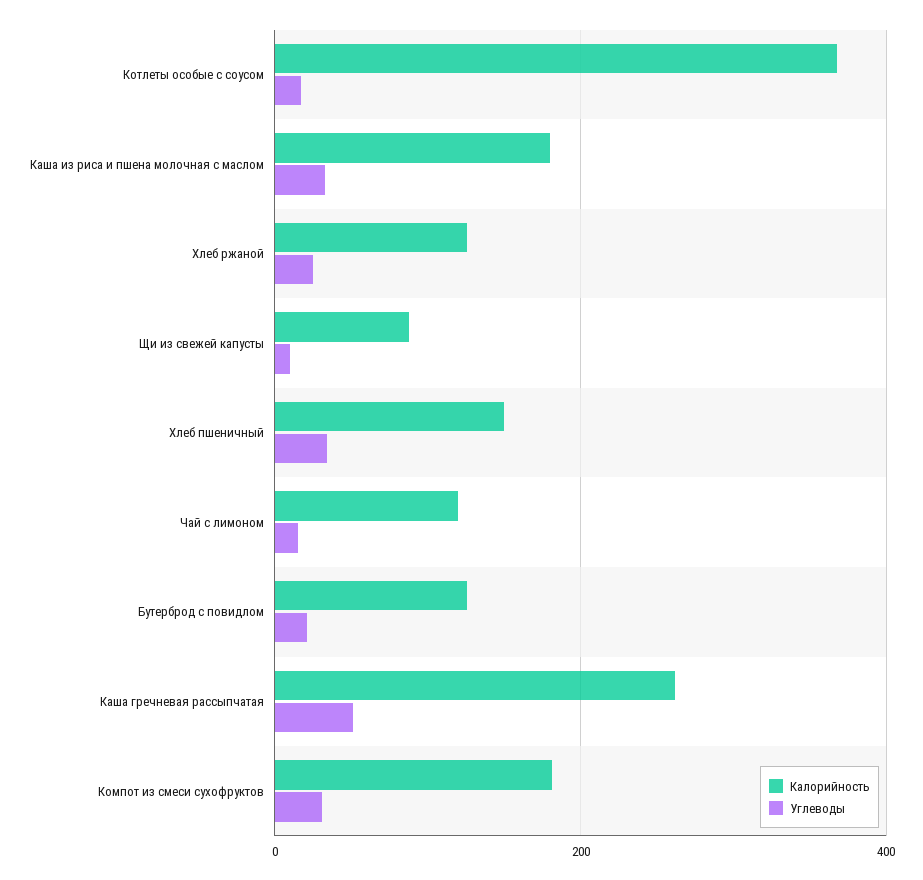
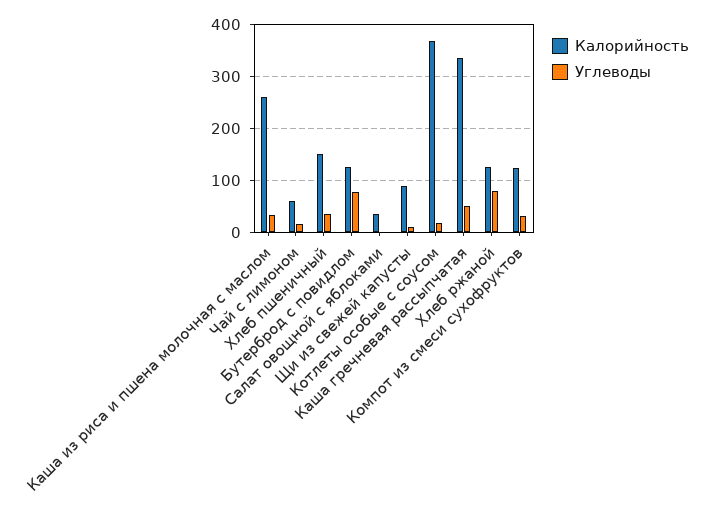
  {
    "Калорийность": {
      "Котлеты особые с соусом": 360,
-     "Каша из риса и пшена молочная с маслом": 180,
+     "Каша из риса и пшена молочная с маслом": 260,
      "Хлеб ржаной": 120,
      "Щи из свежей капусты": 80,
      "Хлеб пшеничный": 160,
-     "Чай с лимоном": 120,
+     "Чай с лимоном": 60,
      "Бутерброд с повидлом": 120,
-     "Каша гречневая рассыпчатая": 260,
+     "Каша гречневая рассыпчатая": 340,
-     "Компот из смеси сухофруктов": 180
+     "Компот из смеси сухофруктов": 120,
+     "Салат овощной с яблоками": 40
    },
    "Углеводы": {
      "Котлеты особые с соусом": 20,
      "Каша из риса и пшена молочная с маслом": 40,
-     "Хлеб ржаной": 20,
+     "Хлеб ржаной": 80,
      "Щи из свежей капусты": 20,
      "Хлеб пшеничный": 40,
      "Чай с лимоном": 20,
-     "Бутерброд с повидлом": 20,
+     "Бутерброд с повидлом": 80,
      "Каша гречневая рассыпчатая": 60,
-     "Компот из смеси сухофруктов": 40
+     "Компот из смеси сухофруктов": 40,
+     "Салат овощной с яблоками": 0
    }
  }

